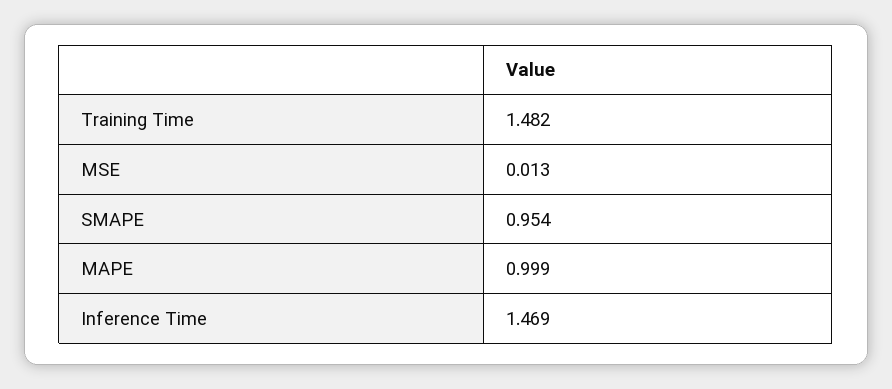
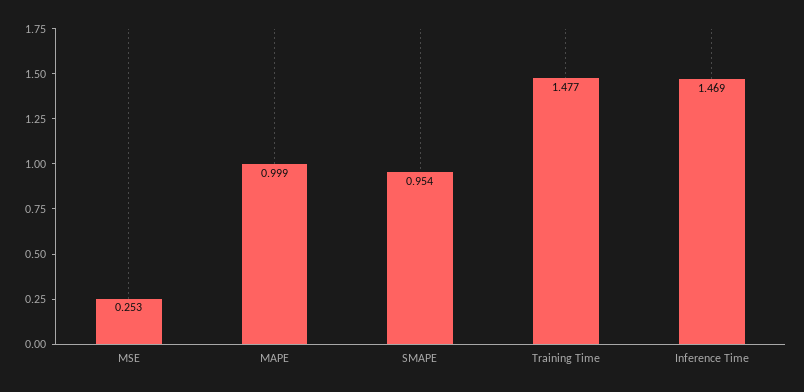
  {
-   "Training Time": 1.482,
+   "Training Time": 1.477,
-   "MSE": 0.013,
+   "MSE": 0.253,
    "SMAPE": 0.954,
    "MAPE": 0.999,
    "Inference Time": 1.469
  }

